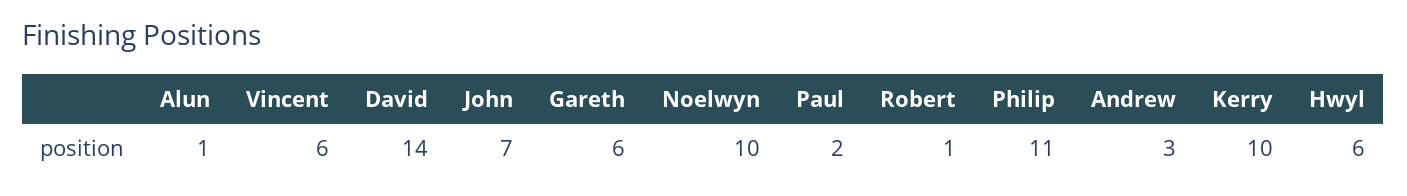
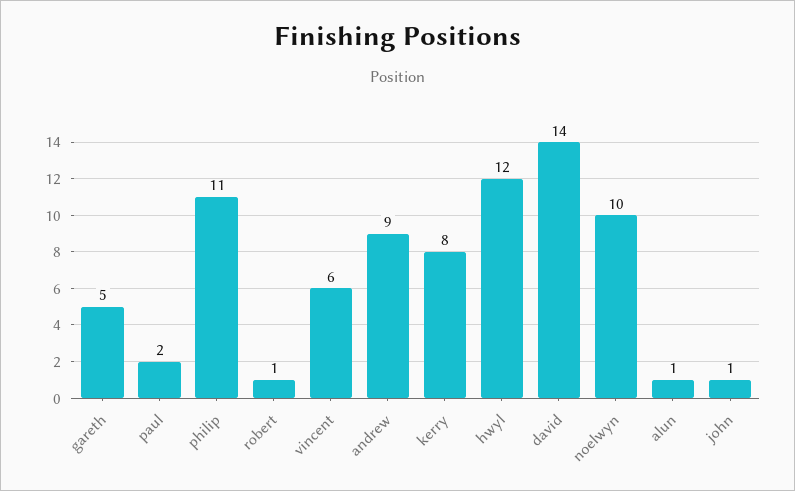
  {
    "Alun": 1,
    "Vincent": 6,
    "David": 14,
-   "John": 7,
+   "John": 1,
-   "Gareth": 6,
+   "Gareth": 5,
    "Noelwyn": 10,
    "Paul": 2,
    "Robert": 1,
    "Philip": 11,
-   "Andrew": 3,
+   "Andrew": 9,
-   "Kerry": 10,
+   "Kerry": 8,
-   "Hwyl": 6
+   "Hwyl": 12
  }

